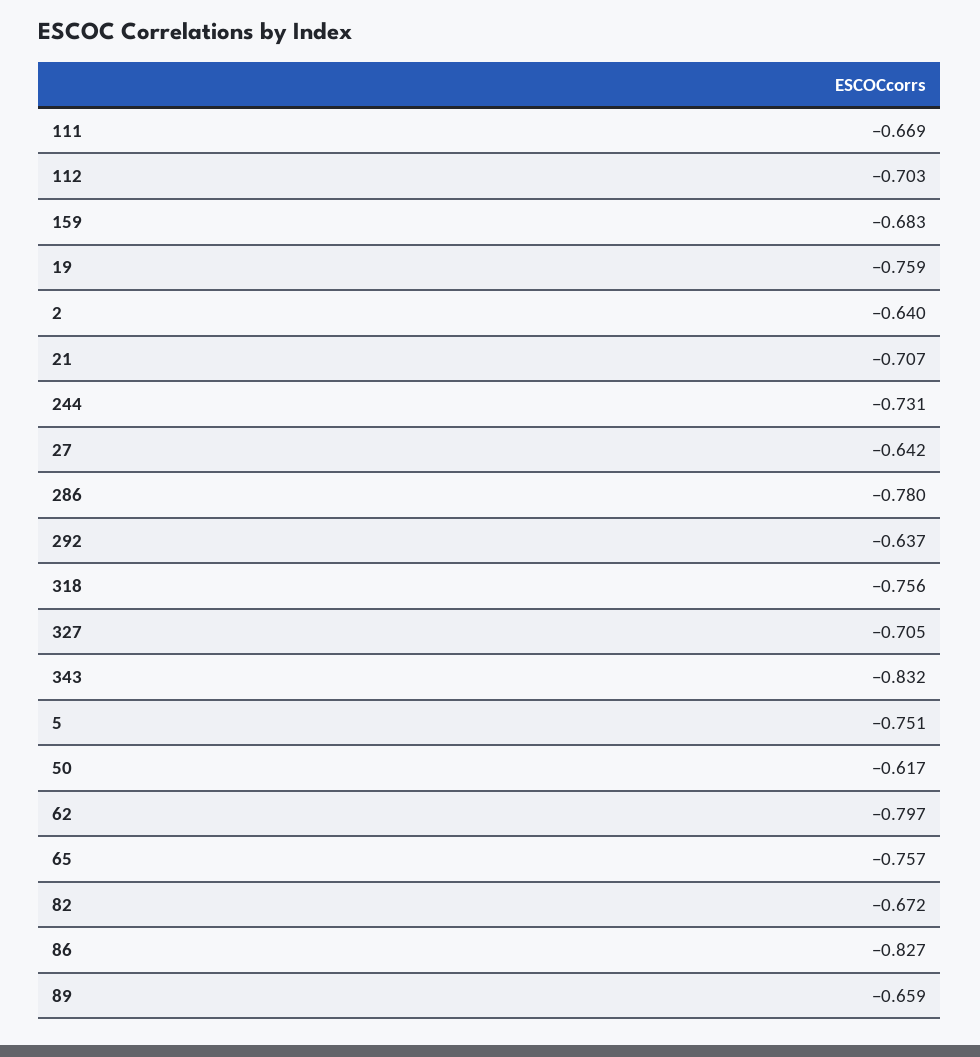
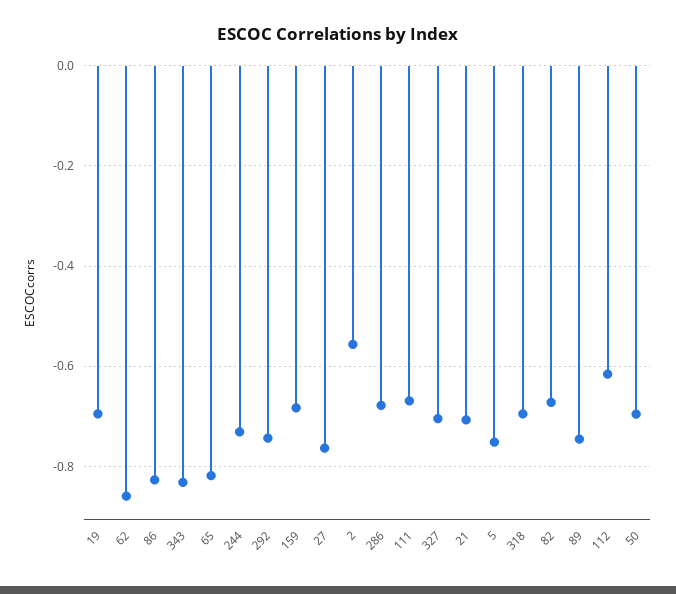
  {
    "111": -0.669,
-   "112": -0.703,
+   "112": -0.62,
    "159": -0.683,
-   "19": -0.759,
+   "19": -0.7,
-   "2": -0.64,
+   "2": -0.56,
    "21": -0.707,
    "244": -0.731,
-   "27": -0.642,
+   "27": -0.76,
-   "286": -0.78,
+   "286": -0.68,
-   "292": -0.637,
+   "292": -0.74,
-   "318": -0.756,
+   "318": -0.7,
    "327": -0.705,
    "343": -0.832,
    "5": -0.751,
-   "50": -0.617,
+   "50": -0.7,
-   "62": -0.797,
+   "62": -0.86,
-   "65": -0.757,
+   "65": -0.82,
    "82": -0.672,
    "86": -0.827,
-   "89": -0.659
+   "89": -0.74
  }

